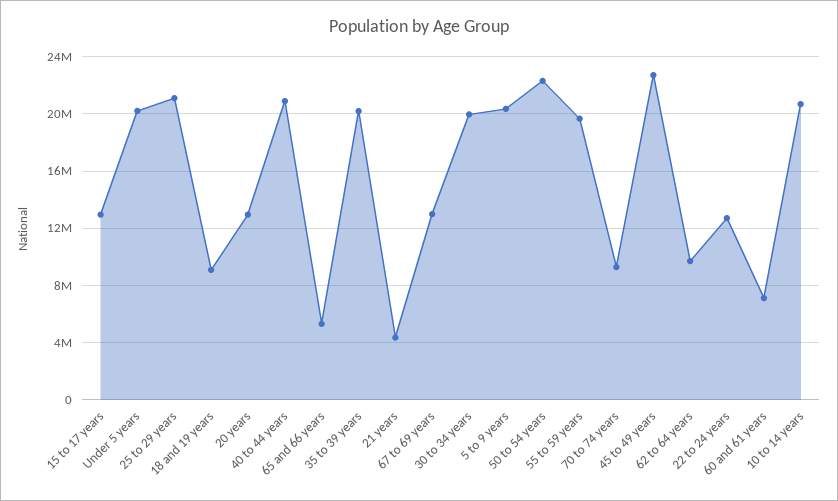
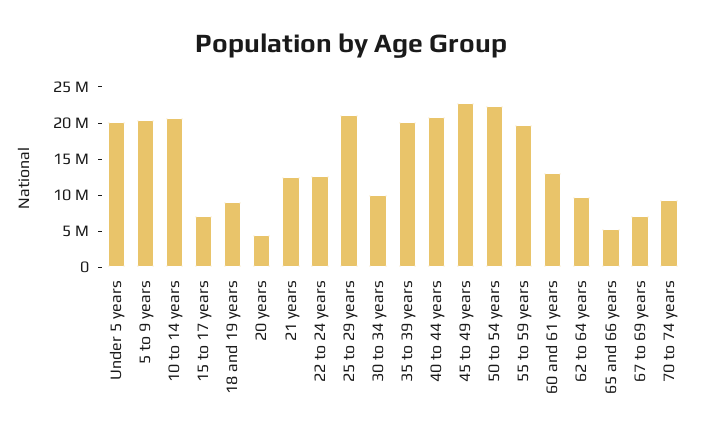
  {
-   "15 to 17 years": 13000000,
+   "15 to 17 years": 7500000,
    "Under 5 years": 20000000,
    "25 to 29 years": 21000000,
    "18 and 19 years": 9000000,
-   "20 years": 13000000,
+   "20 years": 5000000,
    "40 to 44 years": 21000000,
    "65 and 66 years": 5500000,
    "35 to 39 years": 20000000,
-   "21 years": 4500000,
+   "21 years": 12500000,
-   "67 to 69 years": 13000000,
+   "67 to 69 years": 7500000,
-   "30 to 34 years": 20000000,
+   "30 to 34 years": 10000000,
    "5 to 9 years": 20500000,
    "50 to 54 years": 22500000,
    "55 to 59 years": 19500000,
    "70 to 74 years": 9500000,
    "45 to 49 years": 22500000,
    "62 to 64 years": 9500000,
    "22 to 24 years": 12500000,
-   "60 and 61 years": 7000000,
+   "60 and 61 years": 12500000,
    "10 to 14 years": 20500000
  }

